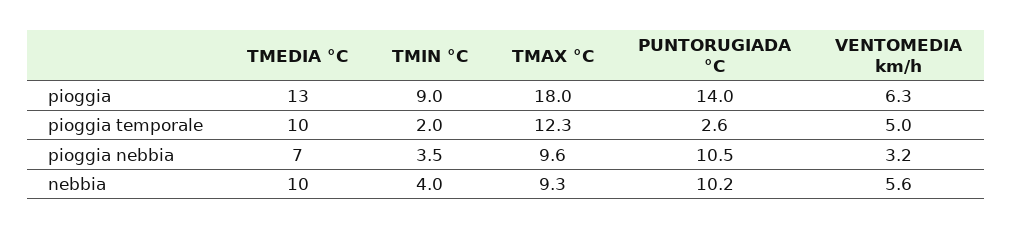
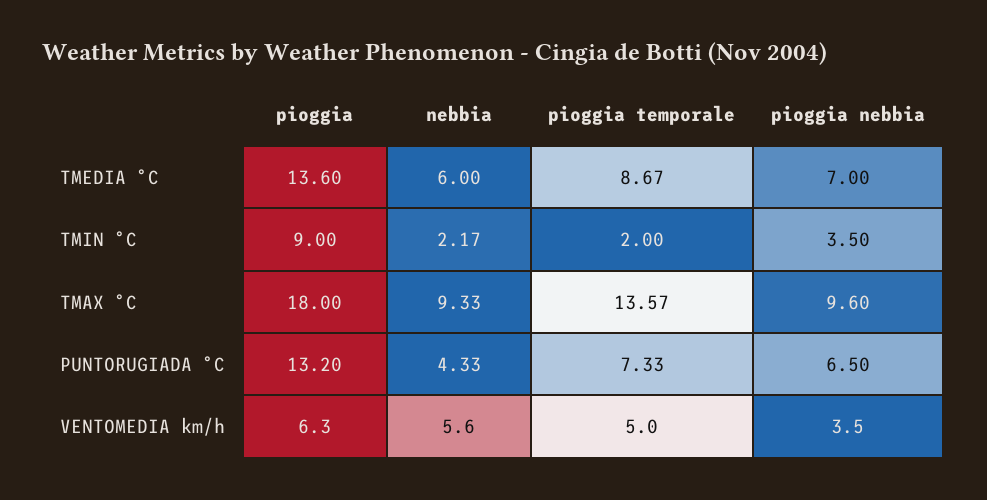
  {
    "TMEDIA °C": {
-     "pioggia": 13,
+     "pioggia": 13.6,
-     "pioggia temporale": 10,
+     "pioggia temporale": 8.67,
      "pioggia nebbia": 7,
-     "nebbia": 10
+     "nebbia": 6
    },
    "TMIN °C": {
      "pioggia": 9,
      "pioggia temporale": 2,
      "pioggia nebbia": 3.5,
-     "nebbia": 4
+     "nebbia": 2.17
    },
    "TMAX °C": {
      "pioggia": 18,
-     "pioggia temporale": 12.3,
+     "pioggia temporale": 13.57,
      "pioggia nebbia": 9.6,
      "nebbia": 9.33
    },
    "PUNTORUGIADA °C": {
-     "pioggia": 14,
+     "pioggia": 13.2,
-     "pioggia temporale": 2.6,
+     "pioggia temporale": 7.33,
-     "pioggia nebbia": 10.5,
+     "pioggia nebbia": 6.5,
-     "nebbia": 10.2
+     "nebbia": 4.33
    },
    "VENTOMEDIA km/h": {
      "pioggia": 6.3,
      "pioggia temporale": 5,
-     "pioggia nebbia": 3.2,
+     "pioggia nebbia": 3.5,
      "nebbia": 5.6
    }
  }

